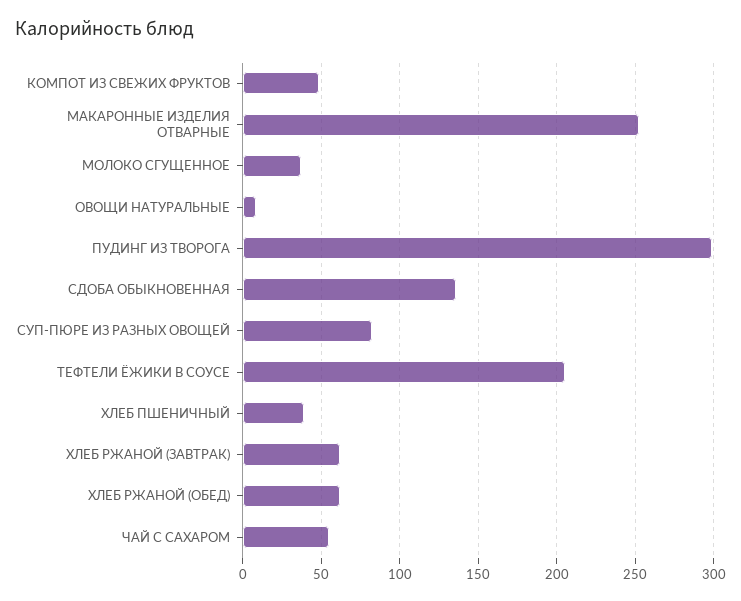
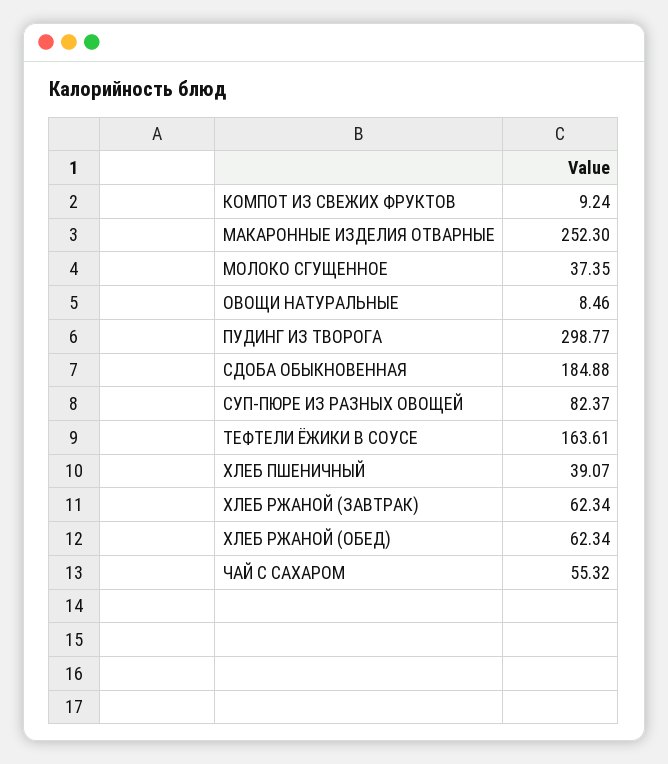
  {
-   "КОМПОТ ИЗ СВЕЖИХ ФРУКТОВ": 50,
+   "КОМПОТ ИЗ СВЕЖИХ ФРУКТОВ": 9.24,
    "МАКАРОННЫЕ ИЗДЕЛИЯ ОТВАРНЫЕ": 252.3,
    "МОЛОКО СГУЩЕННОЕ": 37.35,
    "ОВОЩИ НАТУРАЛЬНЫЕ": 8.46,
    "ПУДИНГ ИЗ ТВОРОГА": 298.77,
-   "СДОБА ОБЫКНОВЕННАЯ": 135,
+   "СДОБА ОБЫКНОВЕННАЯ": 184.88,
    "СУП-ПЮРЕ ИЗ РАЗНЫХ ОВОЩЕЙ": 82.37,
-   "ТЕФТЕЛИ ЁЖИКИ В СОУСЕ": 205,
+   "ТЕФТЕЛИ ЁЖИКИ В СОУСЕ": 163.61,
    "ХЛЕБ ПШЕНИЧНЫЙ": 39.07,
    "ХЛЕБ РЖАНОЙ (ЗАВТРАК)": 62.34,
    "ХЛЕБ РЖАНОЙ (ОБЕД)": 62.34,
    "ЧАЙ С САХАРОМ": 55.32
  }

